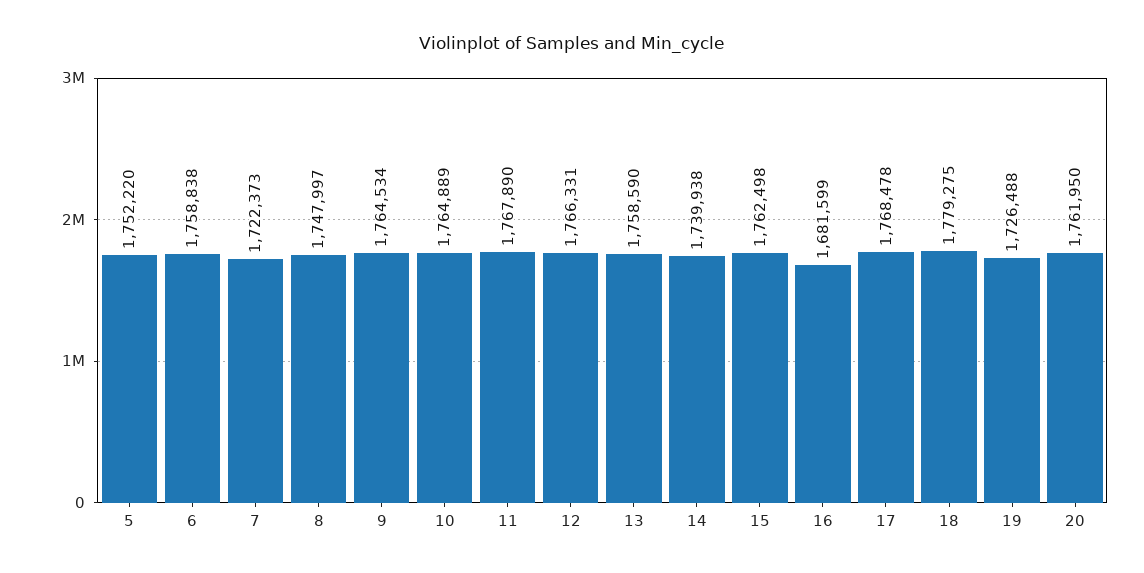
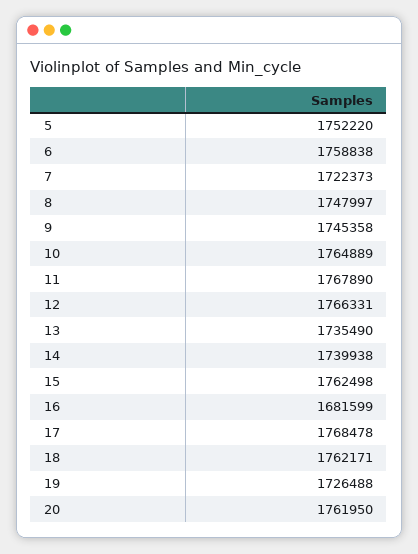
  {
    "5": 1752220,
    "6": 1758838,
    "7": 1722373,
    "8": 1747997,
-   "9": 1764534,
+   "9": 1745358,
    "10": 1764889,
    "11": 1767890,
    "12": 1766331,
-   "13": 1758590,
+   "13": 1735490,
    "14": 1739938,
    "15": 1762498,
    "16": 1681599,
    "17": 1768478,
-   "18": 1779275,
+   "18": 1762171,
    "19": 1726488,
    "20": 1761950
  }

